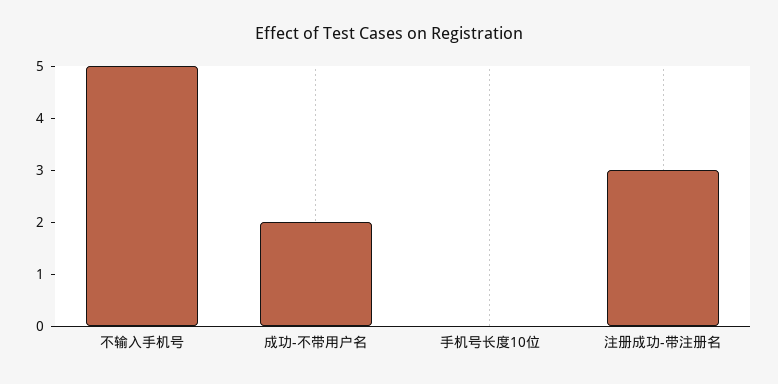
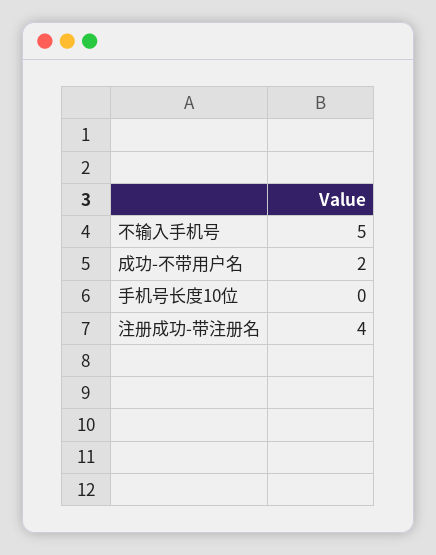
  {
    "不输入手机号": 5,
    "成功-不带用户名": 2,
    "手机号长度10位": 0,
-   "注册成功-带注册名": 3
+   "注册成功-带注册名": 4
  }

